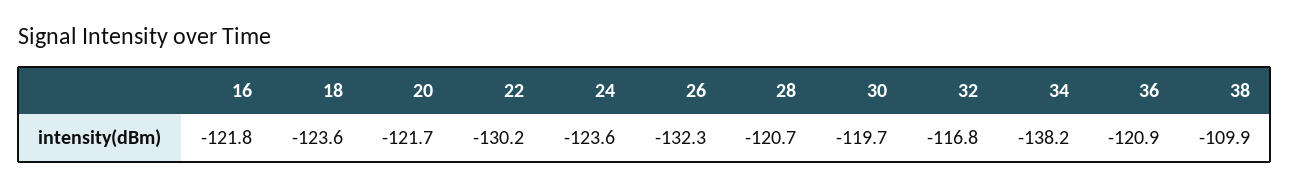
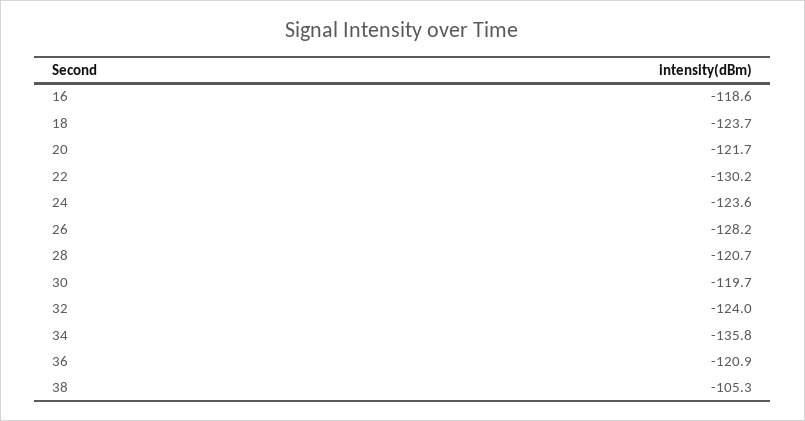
  {
-   "16": -121.8,
+   "16": -118.6,
-   "18": -123.6,
+   "18": -123.7,
    "20": -121.7,
    "22": -130.2,
    "24": -123.6,
-   "26": -132.3,
+   "26": -128.2,
    "28": -120.7,
    "30": -119.7,
-   "32": -116.8,
+   "32": -124,
-   "34": -138.2,
+   "34": -135.8,
    "36": -120.9,
-   "38": -109.9
+   "38": -105.3
  }

